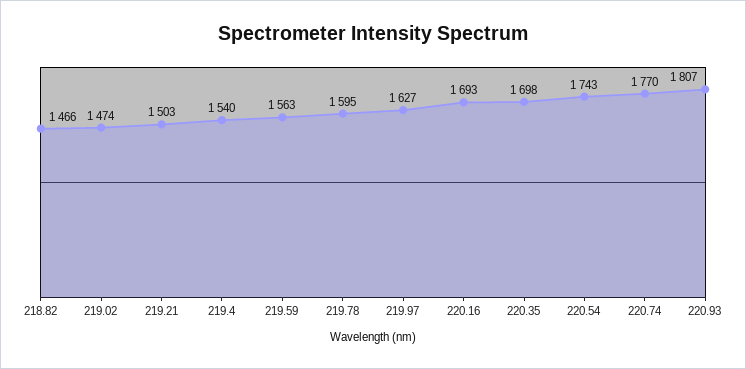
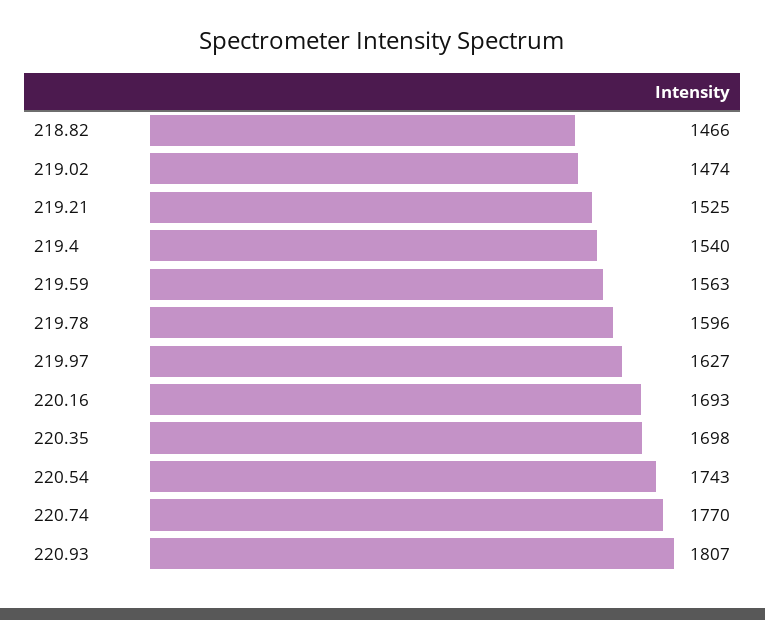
  {
    "218.82": 1466,
    "219.02": 1474,
-   "219.21": 1503,
+   "219.21": 1525,
    "219.4": 1540,
    "219.59": 1563,
-   "219.78": 1595,
+   "219.78": 1596,
    "219.97": 1627,
    "220.16": 1693,
    "220.35": 1698,
    "220.54": 1743,
    "220.74": 1770,
    "220.93": 1807
  }

